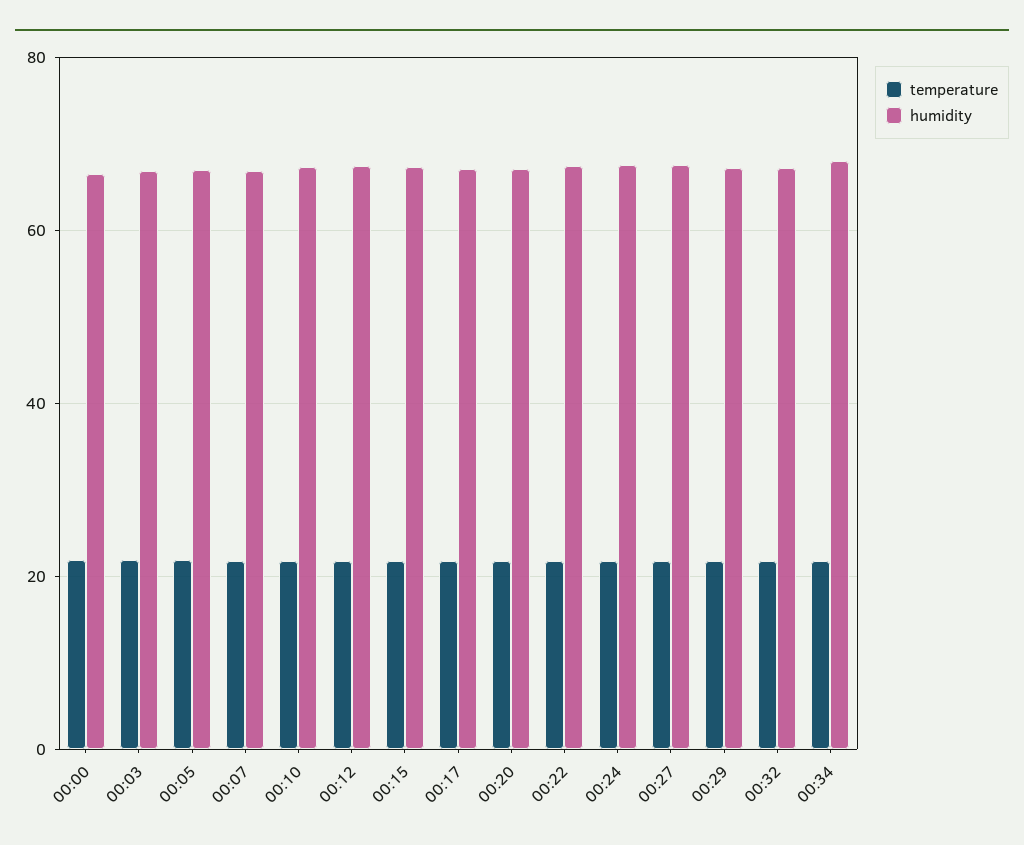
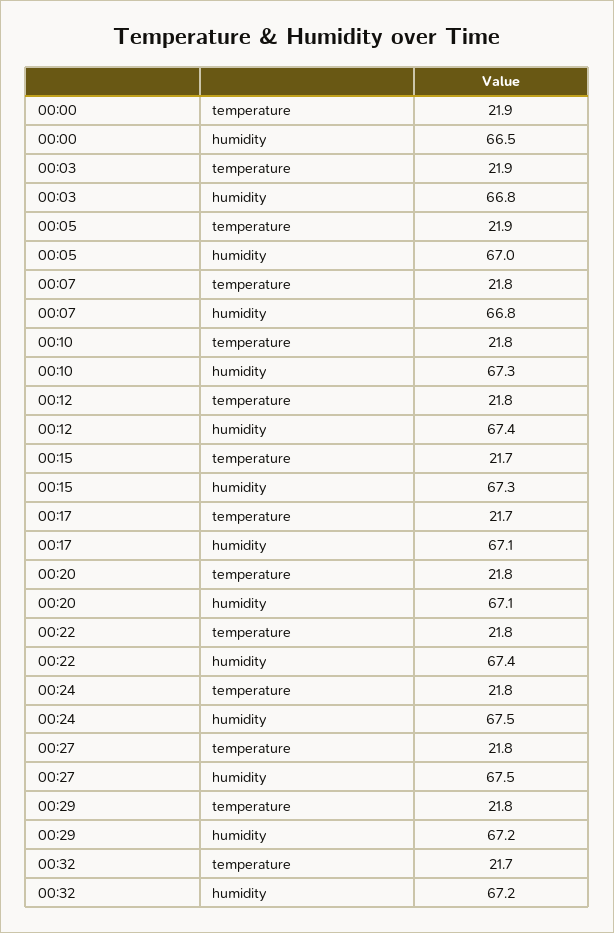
  {
    "temperature": {
      "00:00": 21.9,
      "00:03": 21.9,
      "00:05": 21.9,
      "00:07": 21.8,
      "00:10": 21.8,
      "00:12": 21.8,
      "00:15": 21.7,
      "00:17": 21.7,
      "00:20": 21.8,
      "00:22": 21.8,
      "00:24": 21.8,
      "00:27": 21.8,
      "00:29": 21.8,
-     "00:32": 21.7,
+     "00:32": 21.7
-     "00:34": 22
    },
    "humidity": {
      "00:00": 66.5,
      "00:03": 66.8,
      "00:05": 67,
      "00:07": 66.8,
      "00:10": 67.3,
      "00:12": 67.4,
      "00:15": 67.3,
      "00:17": 67.1,
      "00:20": 67.1,
      "00:22": 67.4,
      "00:24": 67.5,
      "00:27": 67.5,
      "00:29": 67.2,
-     "00:32": 67.2,
+     "00:32": 67.2
-     "00:34": 68
    }
  }

